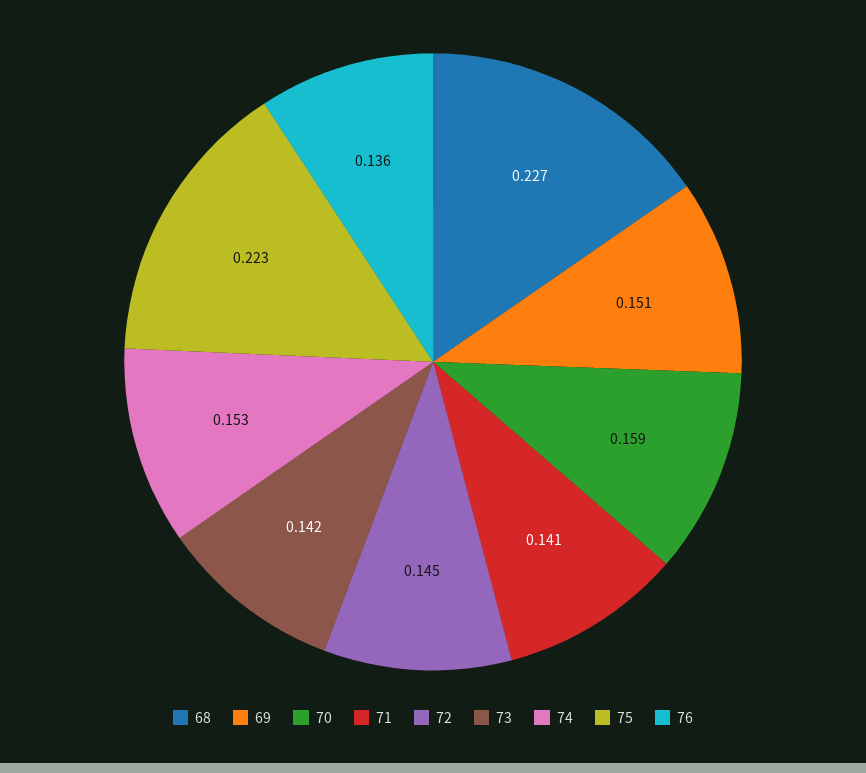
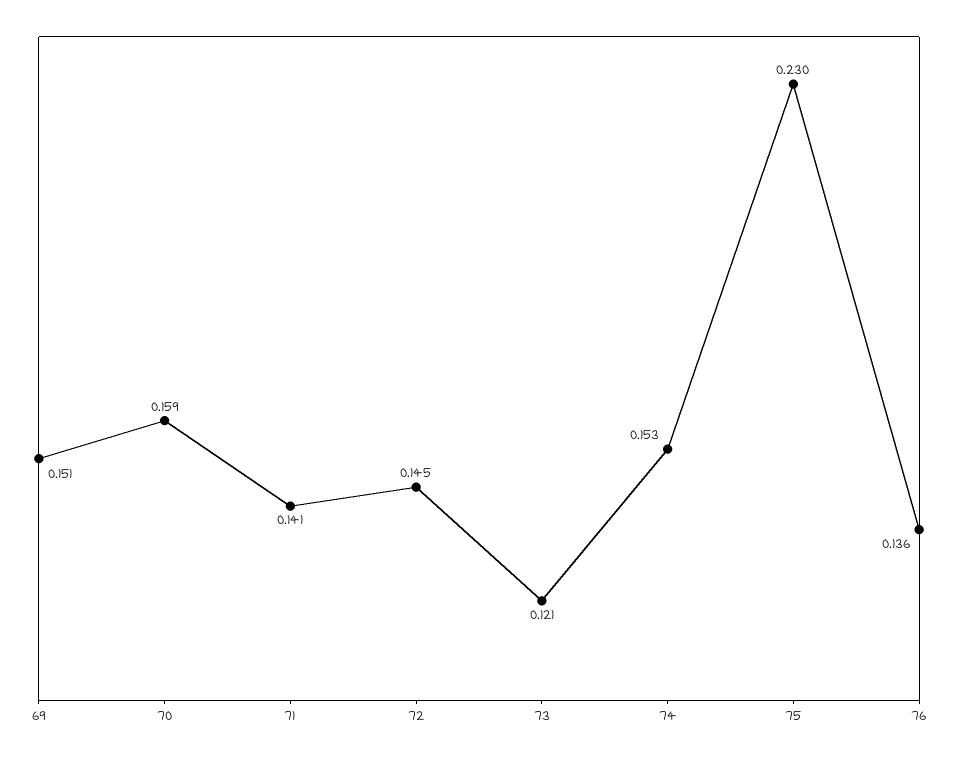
  {
-   "68": 0.227,
    "69": 0.151,
    "70": 0.159,
    "71": 0.141,
    "72": 0.145,
-   "73": 0.142,
+   "73": 0.121,
    "74": 0.153,
-   "75": 0.223,
+   "75": 0.23,
    "76": 0.136
  }

